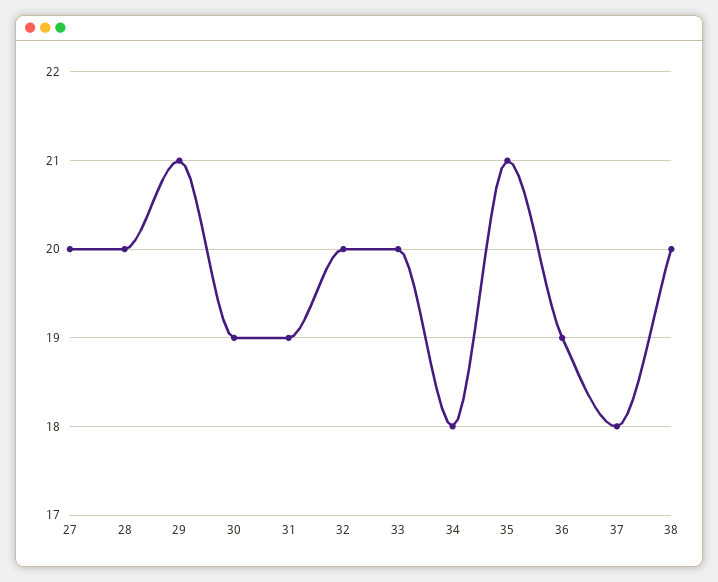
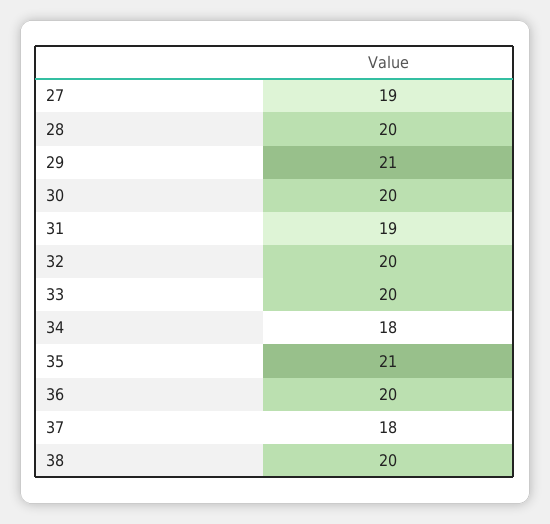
  {
-   "27": 20,
+   "27": 19,
    "28": 20,
    "29": 21,
-   "30": 19,
+   "30": 20,
    "31": 19,
    "32": 20,
    "33": 20,
    "34": 18,
    "35": 21,
-   "36": 19,
+   "36": 20,
    "37": 18,
    "38": 20
  }

